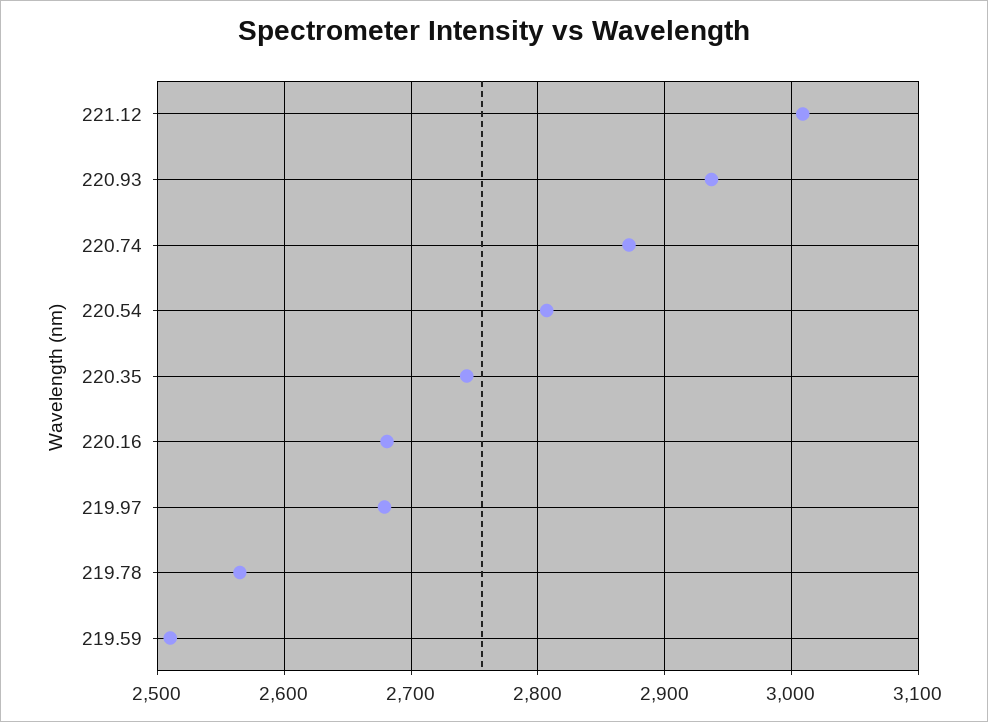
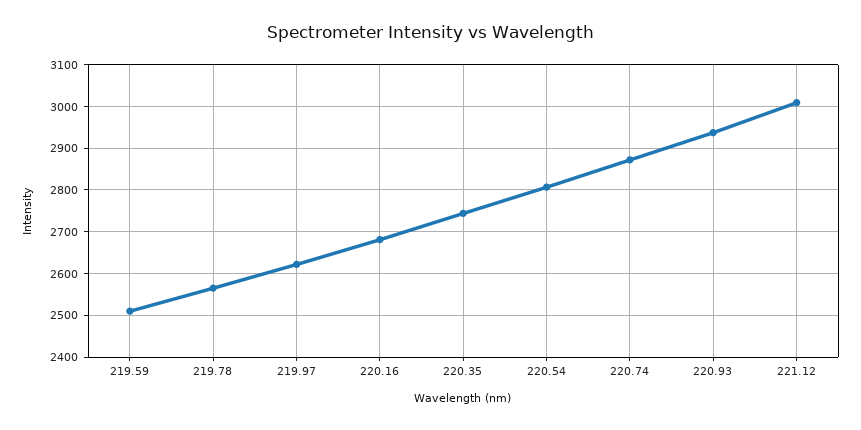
  {
    "221.12": 3010,
    "220.93": 2940,
    "220.74": 2870,
    "220.54": 2810,
    "220.35": 2740,
    "220.16": 2680,
-   "219.97": 2680,
+   "219.97": 2620,
    "219.78": 2570,
    "219.59": 2510
  }

